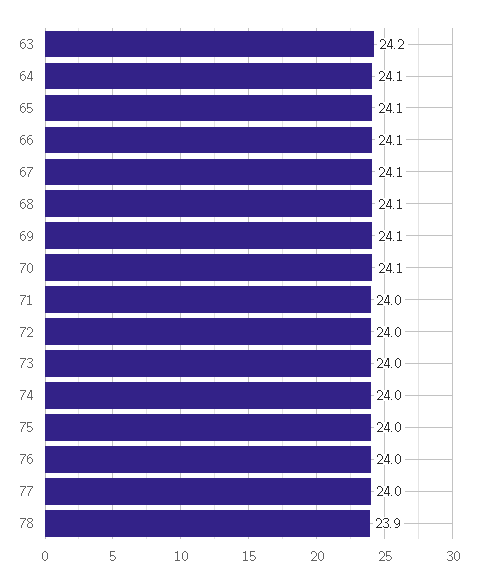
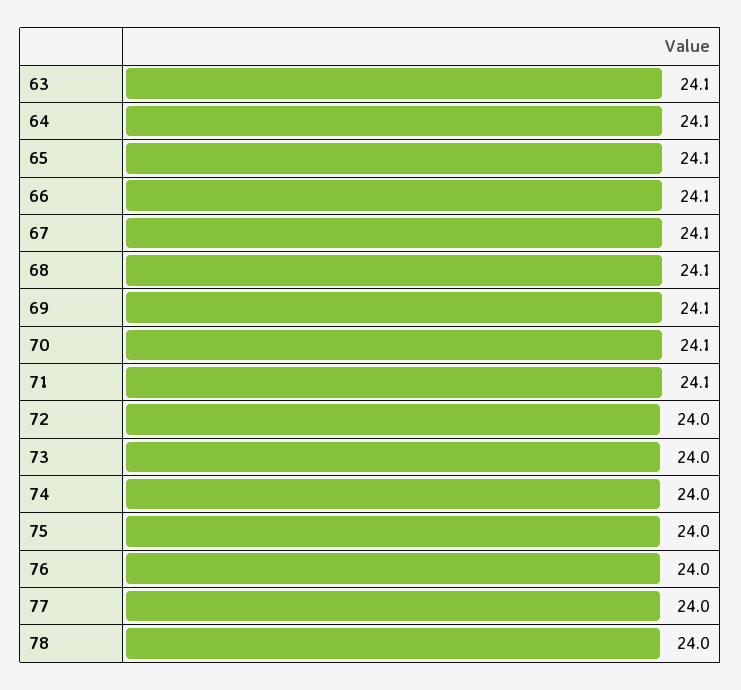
  {
-   "63": 24.2,
+   "63": 24.1,
    "64": 24.1,
    "65": 24.1,
    "66": 24.1,
    "67": 24.1,
    "68": 24.1,
    "69": 24.1,
    "70": 24.1,
-   "71": 24,
+   "71": 24.1,
    "72": 24,
    "73": 24,
    "74": 24,
    "75": 24,
    "76": 24,
    "77": 24,
-   "78": 23.9
+   "78": 24
  }

